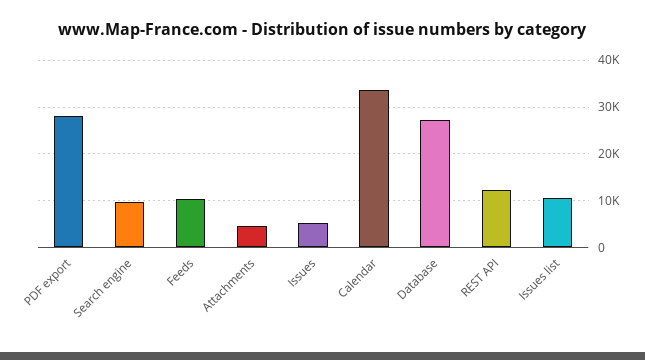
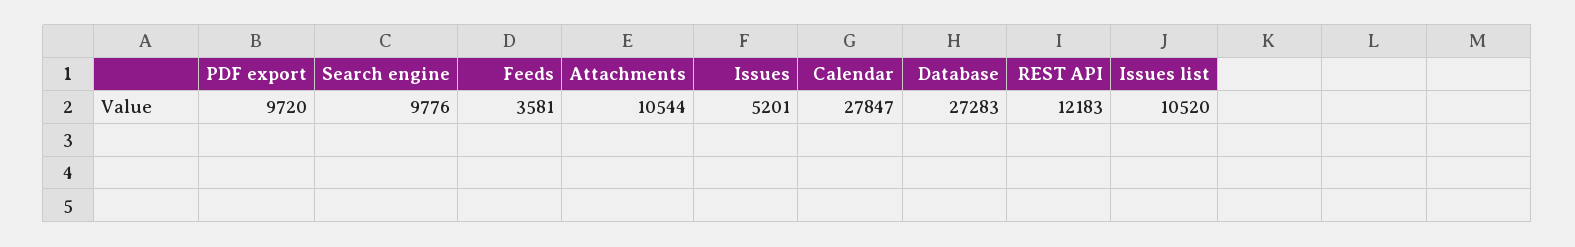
  {
-   "PDF export": 28000,
+   "PDF export": 9720,
    "Search engine": 9776,
-   "Feeds": 10000,
+   "Feeds": 3581,
-   "Attachments": 4000,
+   "Attachments": 10544,
    "Issues": 5201,
-   "Calendar": 34000,
+   "Calendar": 27847,
    "Database": 27283,
    "REST API": 12183,
    "Issues list": 10520
  }

